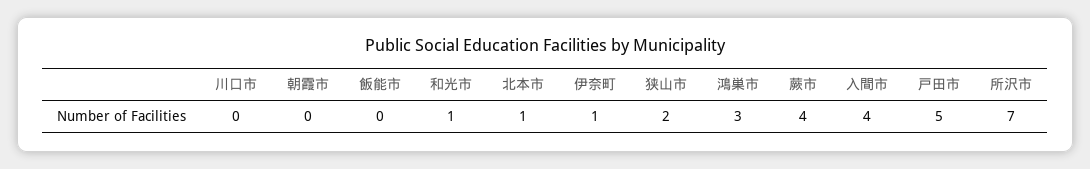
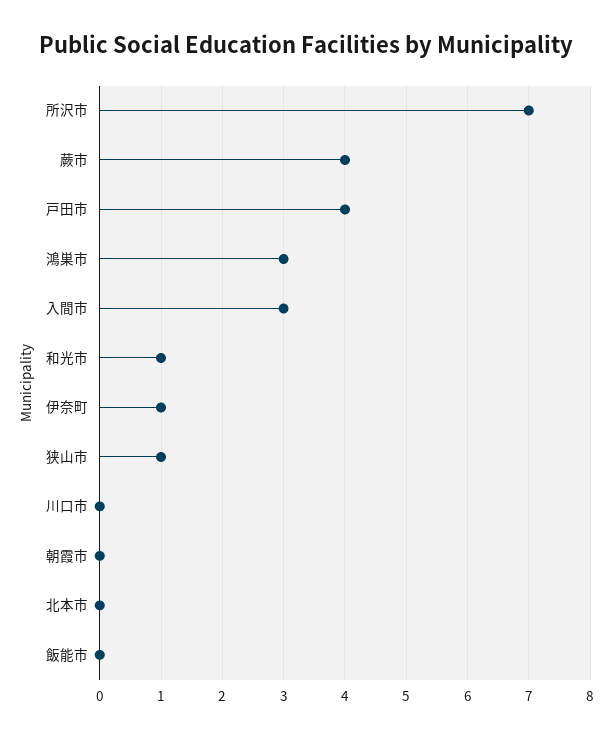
  {
    "川口市": 0,
    "朝霞市": 0,
    "飯能市": 0,
    "和光市": 1,
-   "北本市": 1,
+   "北本市": 0,
    "伊奈町": 1,
-   "狭山市": 2,
+   "狭山市": 1,
    "鴻巣市": 3,
    "蕨市": 4,
-   "入間市": 4,
+   "入間市": 3,
-   "戸田市": 5,
+   "戸田市": 4,
    "所沢市": 7
  }

